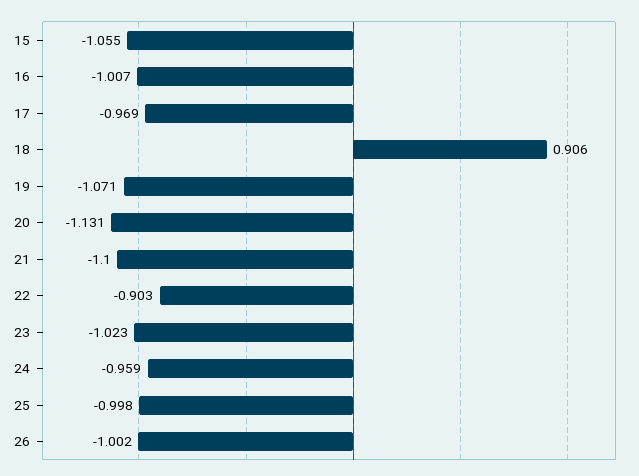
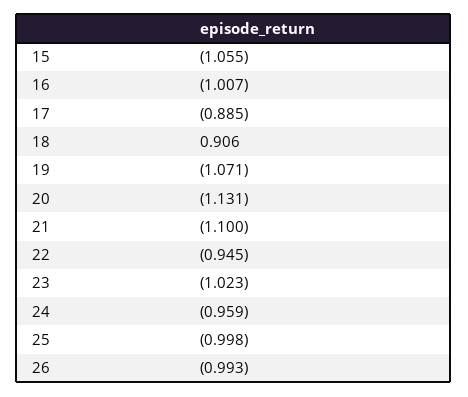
  {
    "15": -1.055,
    "16": -1.007,
-   "17": -0.969,
+   "17": -0.885,
    "18": 0.906,
    "19": -1.071,
    "20": -1.131,
    "21": -1.1,
-   "22": -0.903,
+   "22": -0.945,
    "23": -1.023,
    "24": -0.959,
    "25": -0.998,
-   "26": -1.002
+   "26": -0.993
  }

